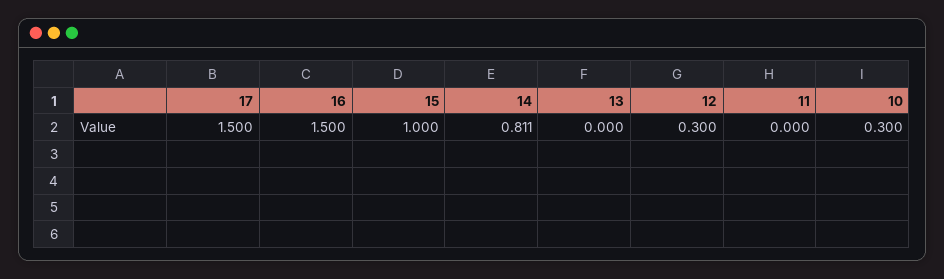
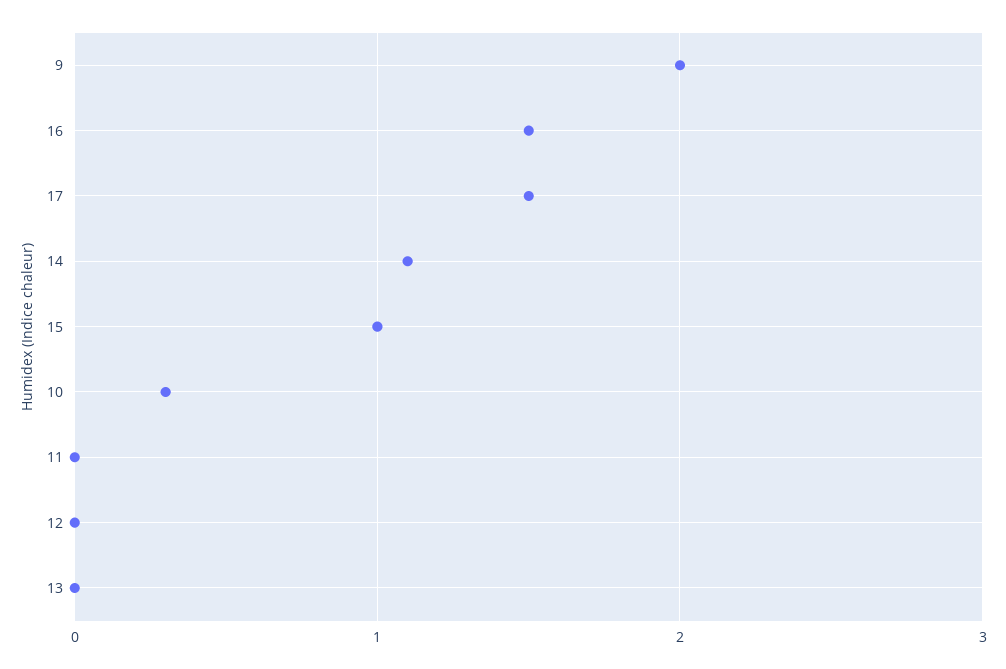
  {
    "17": 1.5,
    "16": 1.5,
    "15": 1,
-   "14": 0.811,
+   "14": 1.1,
    "13": 0,
-   "12": 0.3,
+   "12": 0,
    "11": 0,
-   "10": 0.3
+   "10": 0.3,
+   "9": 2
  }

